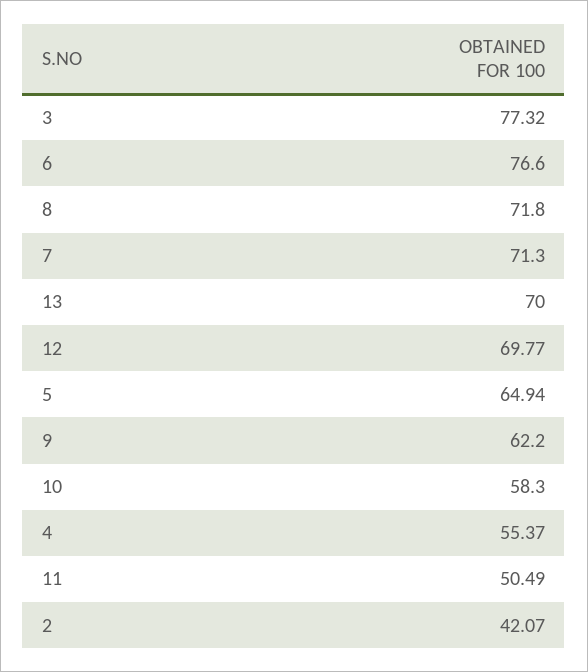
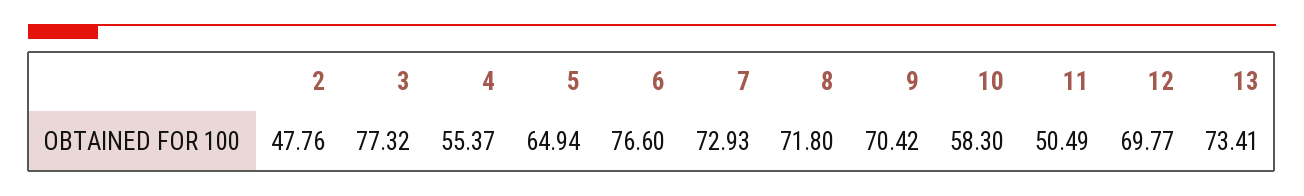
  {
    "3": 77.32,
    "6": 76.6,
    "8": 71.8,
-   "7": 71.3,
+   "7": 72.93,
-   "13": 70,
+   "13": 73.41,
    "12": 69.77,
    "5": 64.94,
-   "9": 62.2,
+   "9": 70.42,
    "10": 58.3,
    "4": 55.37,
    "11": 50.49,
-   "2": 42.07
+   "2": 47.76
  }

